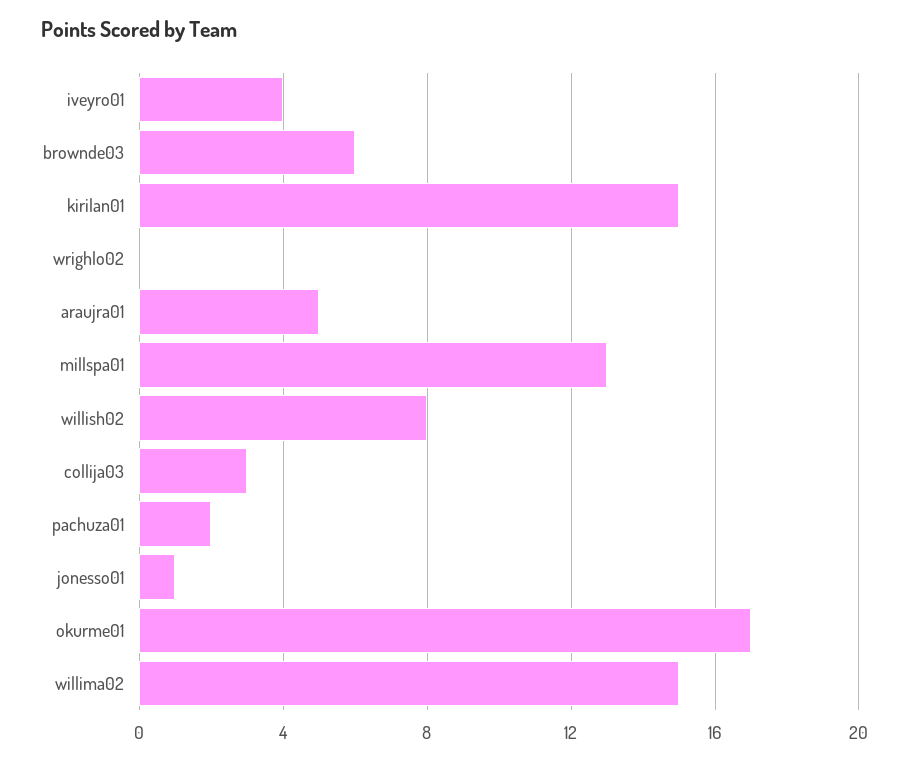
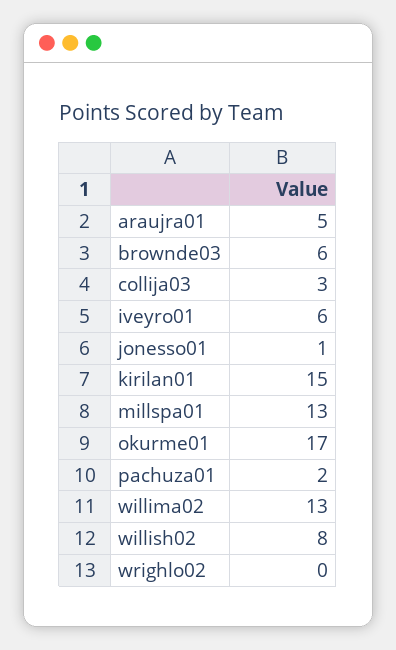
  {
-   "iveyro01": 4,
+   "iveyro01": 6,
    "brownde03": 6,
    "kirilan01": 15,
    "wrighlo02": 0,
    "araujra01": 5,
    "millspa01": 13,
    "willish02": 8,
    "collija03": 3,
    "pachuza01": 2,
    "jonesso01": 1,
    "okurme01": 17,
-   "willima02": 15
+   "willima02": 13
  }

